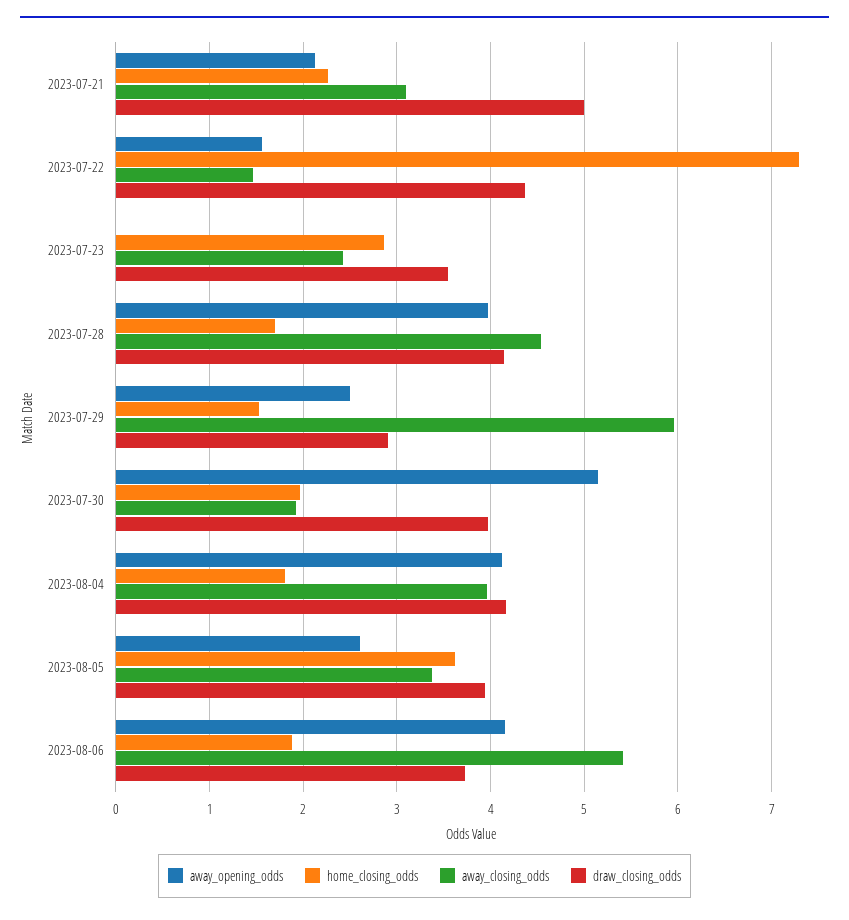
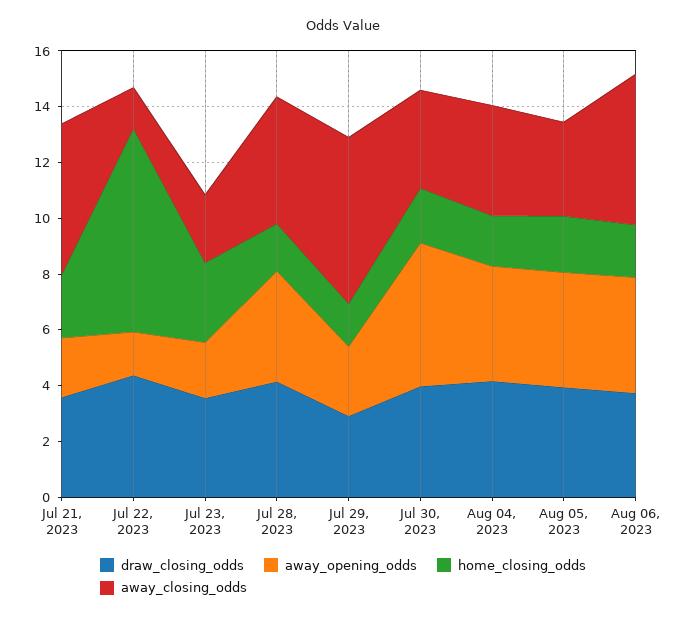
  {
    "away_opening_odds": {
      "2023-07-21": 2.1,
      "2023-07-22": 1.6,
-     "2023-07-23": 0,
+     "2023-07-23": 2,
      "2023-07-28": 4,
      "2023-07-29": 2.5,
      "2023-07-30": 5.2,
      "2023-08-04": 4.1,
-     "2023-08-05": 2.6,
+     "2023-08-05": 4,
      "2023-08-06": 4.2
    },
    "home_closing_odds": {
      "2023-07-21": 2.3,
      "2023-07-22": 7.3,
      "2023-07-23": 2.9,
      "2023-07-28": 1.7,
      "2023-07-29": 1.5,
      "2023-07-30": 2,
      "2023-08-04": 1.8,
-     "2023-08-05": 3.6,
+     "2023-08-05": 2,
      "2023-08-06": 1.9
    },
    "away_closing_odds": {
-     "2023-07-21": 3.1,
+     "2023-07-21": 5.5,
      "2023-07-22": 1.5,
      "2023-07-23": 2.4,
      "2023-07-28": 4.5,
      "2023-07-29": 6,
-     "2023-07-30": 1.9,
+     "2023-07-30": 3.5,
      "2023-08-04": 4,
      "2023-08-05": 3.4,
      "2023-08-06": 5.4
    },
    "draw_closing_odds": {
-     "2023-07-21": 5,
+     "2023-07-21": 3.5,
      "2023-07-22": 4.4,
      "2023-07-23": 3.6,
      "2023-07-28": 4.1,
      "2023-07-29": 2.9,
      "2023-07-30": 4,
      "2023-08-04": 4.2,
      "2023-08-05": 3.9,
      "2023-08-06": 3.7
    }
  }

